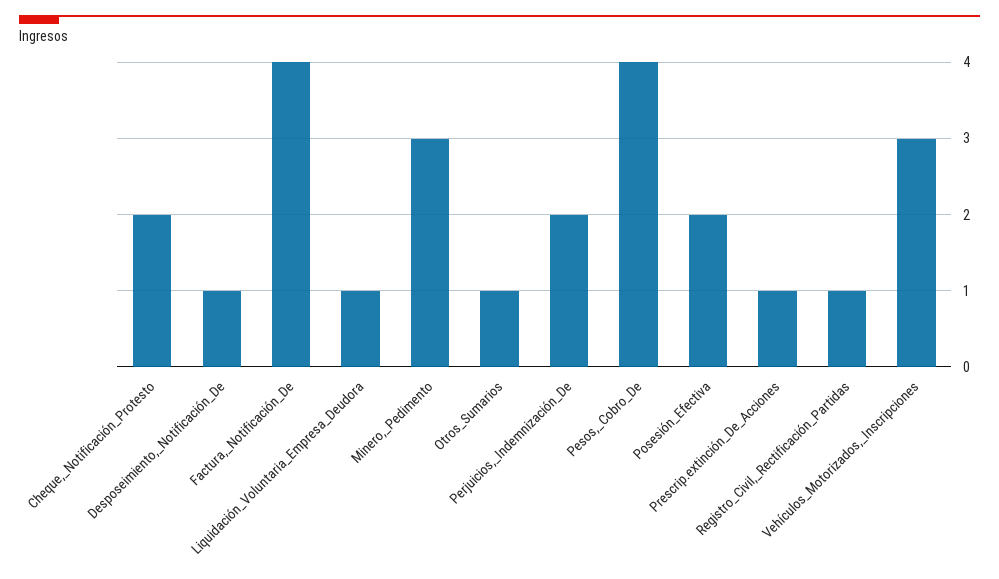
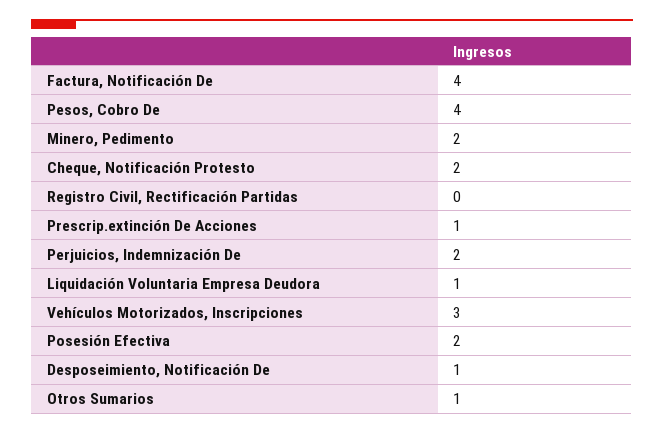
  {
    "Cheque,_Notificación_Protesto": 2,
    "Desposeimiento,_Notificación_De": 1,
    "Factura,_Notificación_De": 4,
    "Liquidación_Voluntaria_Empresa_Deudora": 1,
-   "Minero,_Pedimento": 3,
+   "Minero,_Pedimento": 2,
    "Otros_Sumarios": 1,
    "Perjuicios,_Indemnización_De": 2,
    "Pesos,_Cobro_De": 4,
    "Posesión_Efectiva": 2,
    "Prescrip.extinción_De_Acciones": 1,
-   "Registro_Civil,_Rectificación_Partidas": 1,
+   "Registro_Civil,_Rectificación_Partidas": 0,
    "Vehículos_Motorizados,_Inscripciones": 3
  }

